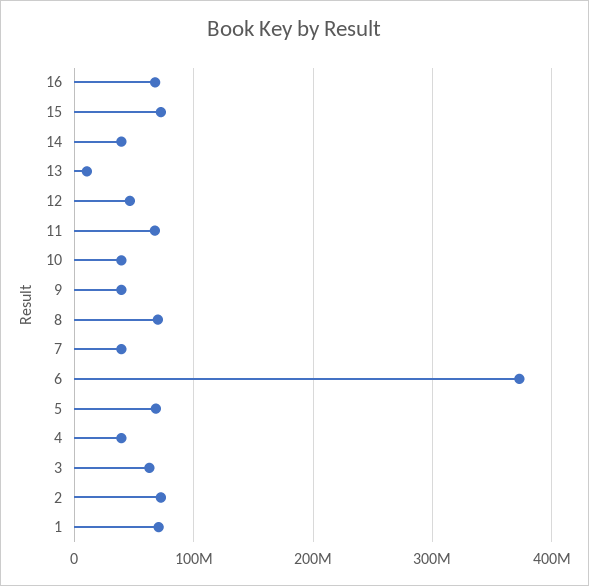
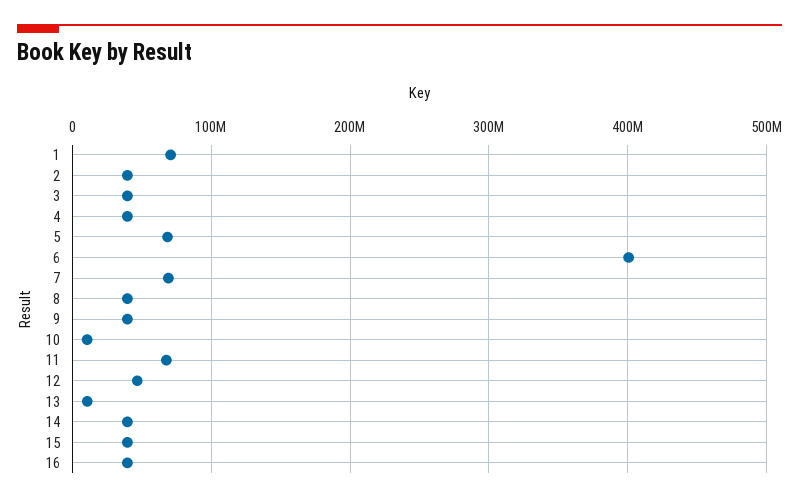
  {
-   "16": 70000000,
+   "16": 40000000,
-   "15": 70000000,
+   "15": 40000000,
    "14": 40000000,
    "13": 10000000,
    "12": 50000000,
    "11": 70000000,
-   "10": 40000000,
+   "10": 10000000,
    "9": 40000000,
-   "8": 70000000,
+   "8": 40000000,
-   "7": 40000000,
+   "7": 70000000,
-   "6": 370000000,
+   "6": 400000000,
    "5": 70000000,
    "4": 40000000,
-   "3": 60000000,
+   "3": 40000000,
-   "2": 70000000,
+   "2": 40000000,
    "1": 70000000
  }

